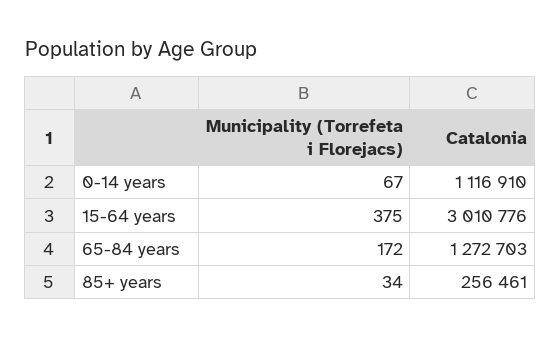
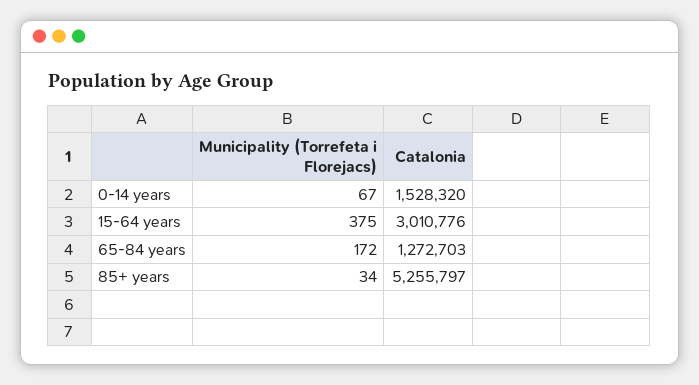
  {
    "Municipality (Torrefeta i Florejacs)": {
      "0-14 years": 67,
      "15-64 years": 375,
      "65-84 years": 172,
      "85+ years": 34
    },
    "Catalonia": {
-     "0-14 years": 1116910,
+     "0-14 years": 1528320,
      "15-64 years": 3010776,
      "65-84 years": 1272703,
-     "85+ years": 256461
+     "85+ years": 5255797
    }
  }

